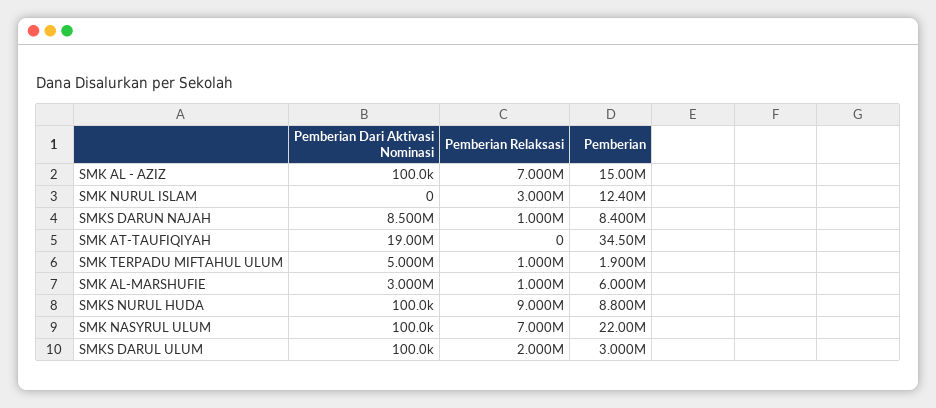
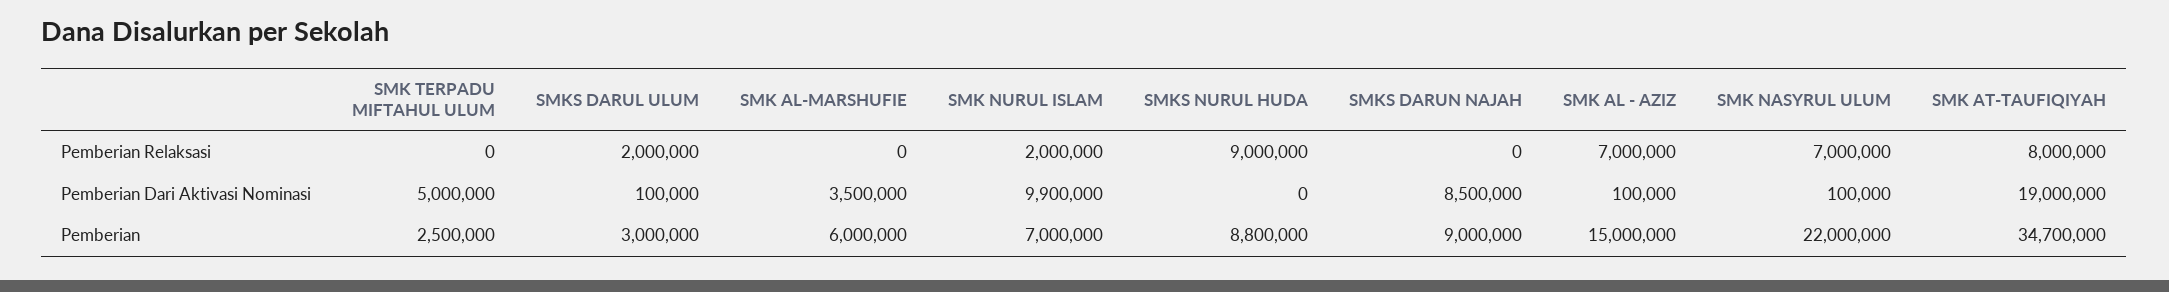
  {
    "Pemberian Dari Aktivasi Nominasi": {
      "SMK AL - AZIZ": 100000,
-     "SMK NURUL ISLAM": 0,
+     "SMK NURUL ISLAM": 9900000,
      "SMKS DARUN NAJAH": 8500000,
      "SMK AT-TAUFIQIYAH": 19000000,
      "SMK TERPADU MIFTAHUL ULUM": 5000000,
-     "SMK AL-MARSHUFIE": 3000000,
+     "SMK AL-MARSHUFIE": 3500000,
-     "SMKS NURUL HUDA": 100000,
+     "SMKS NURUL HUDA": 0,
      "SMK NASYRUL ULUM": 100000,
      "SMKS DARUL ULUM": 100000
    },
    "Pemberian Relaksasi": {
      "SMK AL - AZIZ": 7000000,
-     "SMK NURUL ISLAM": 3000000,
+     "SMK NURUL ISLAM": 2000000,
-     "SMKS DARUN NAJAH": 1000000,
+     "SMKS DARUN NAJAH": 0,
-     "SMK AT-TAUFIQIYAH": 0,
+     "SMK AT-TAUFIQIYAH": 8000000,
-     "SMK TERPADU MIFTAHUL ULUM": 1000000,
+     "SMK TERPADU MIFTAHUL ULUM": 0,
-     "SMK AL-MARSHUFIE": 1000000,
+     "SMK AL-MARSHUFIE": 0,
      "SMKS NURUL HUDA": 9000000,
      "SMK NASYRUL ULUM": 7000000,
      "SMKS DARUL ULUM": 2000000
    },
    "Pemberian": {
      "SMK AL - AZIZ": 15000000,
-     "SMK NURUL ISLAM": 12400000,
+     "SMK NURUL ISLAM": 7000000,
-     "SMKS DARUN NAJAH": 8400000,
+     "SMKS DARUN NAJAH": 9000000,
-     "SMK AT-TAUFIQIYAH": 34500000,
+     "SMK AT-TAUFIQIYAH": 34700000,
-     "SMK TERPADU MIFTAHUL ULUM": 1900000,
+     "SMK TERPADU MIFTAHUL ULUM": 2500000,
      "SMK AL-MARSHUFIE": 6000000,
      "SMKS NURUL HUDA": 8800000,
      "SMK NASYRUL ULUM": 22000000,
      "SMKS DARUL ULUM": 3000000
    }
  }

